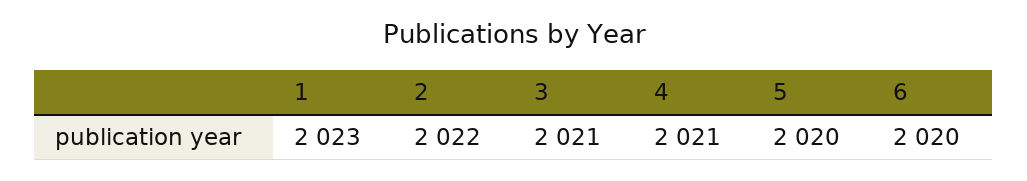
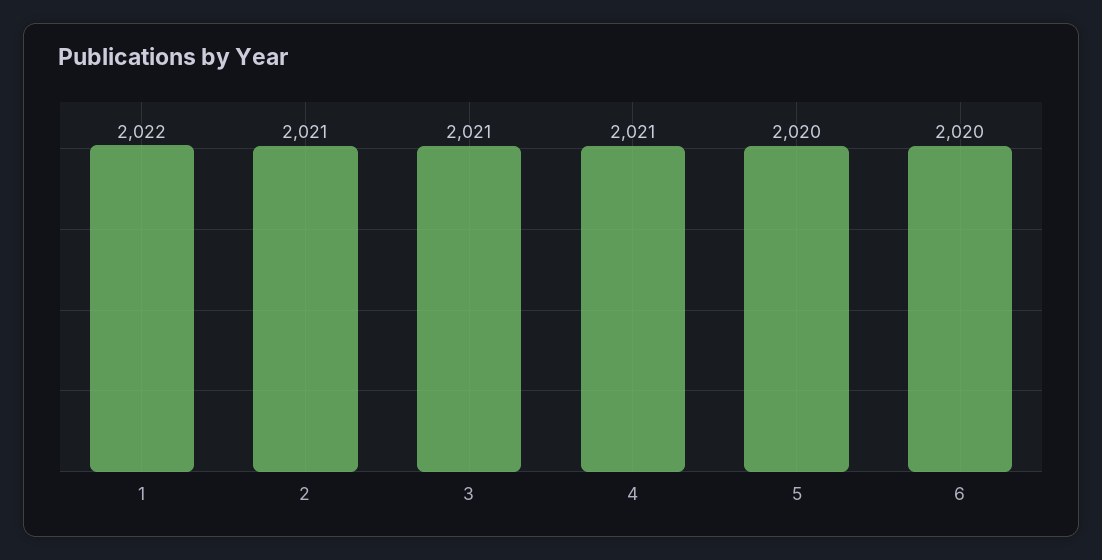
  {
-   "1": 2023,
+   "1": 2022,
-   "2": 2022,
+   "2": 2021,
    "3": 2021,
    "4": 2021,
    "5": 2020,
    "6": 2020
  }

